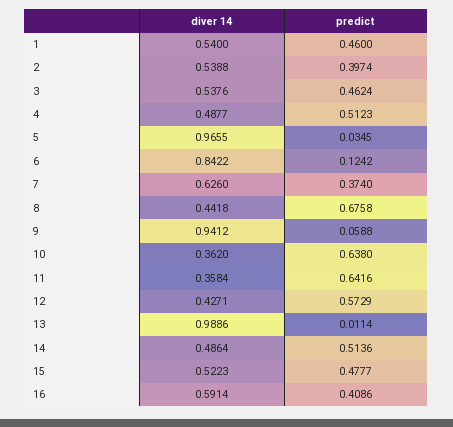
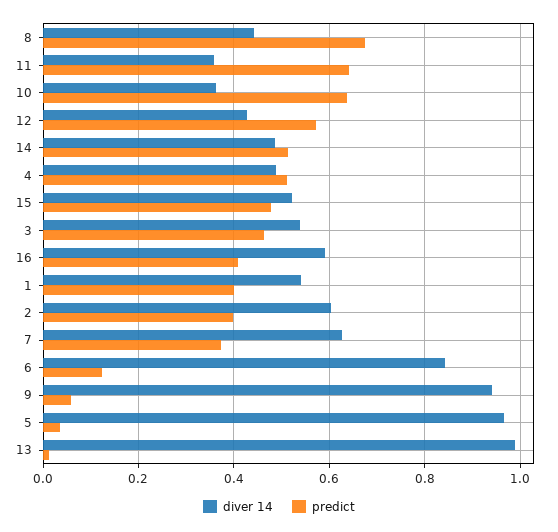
  {
    "diver 14": {
      "1": 0.54,
-     "2": 0.5388,
+     "2": 0.6,
      "3": 0.5376,
      "4": 0.4877,
      "5": 0.9655,
      "6": 0.8422,
      "7": 0.626,
      "8": 0.4418,
      "9": 0.9412,
      "10": 0.362,
      "11": 0.3584,
      "12": 0.4271,
      "13": 0.9886,
      "14": 0.4864,
      "15": 0.5223,
      "16": 0.5914
    },
    "predict": {
-     "1": 0.46,
+     "1": 0.4,
      "2": 0.3974,
      "3": 0.4624,
      "4": 0.5123,
      "5": 0.0345,
      "6": 0.1242,
      "7": 0.374,
      "8": 0.6758,
      "9": 0.0588,
      "10": 0.638,
      "11": 0.6416,
      "12": 0.5729,
      "13": 0.0114,
      "14": 0.5136,
      "15": 0.4777,
      "16": 0.4086
    }
  }

